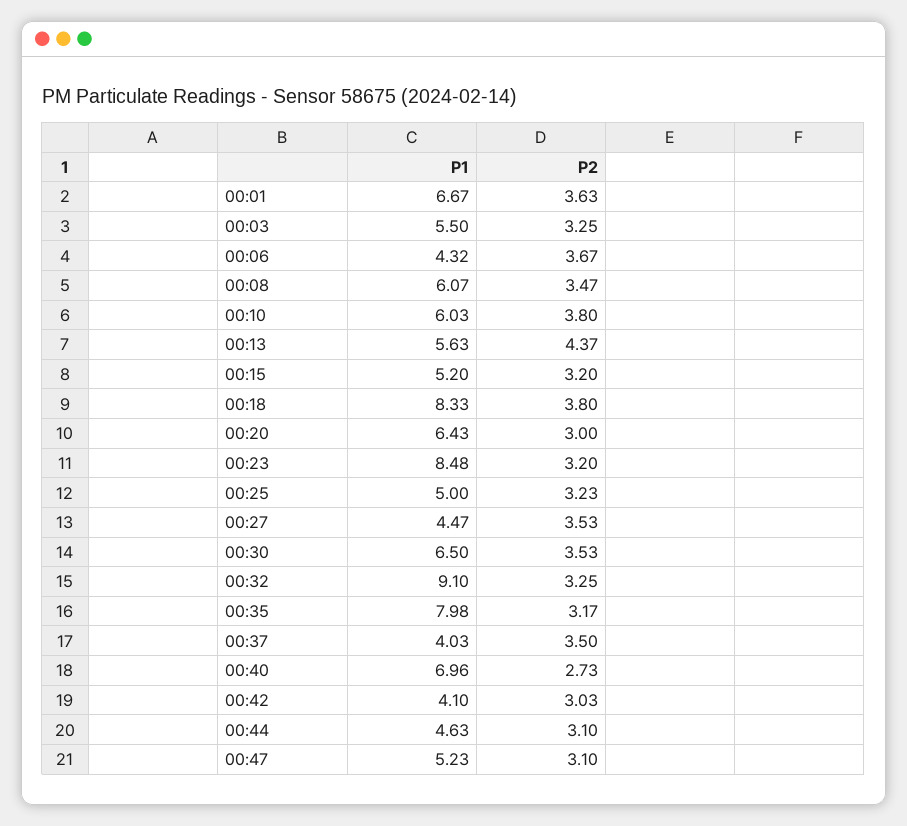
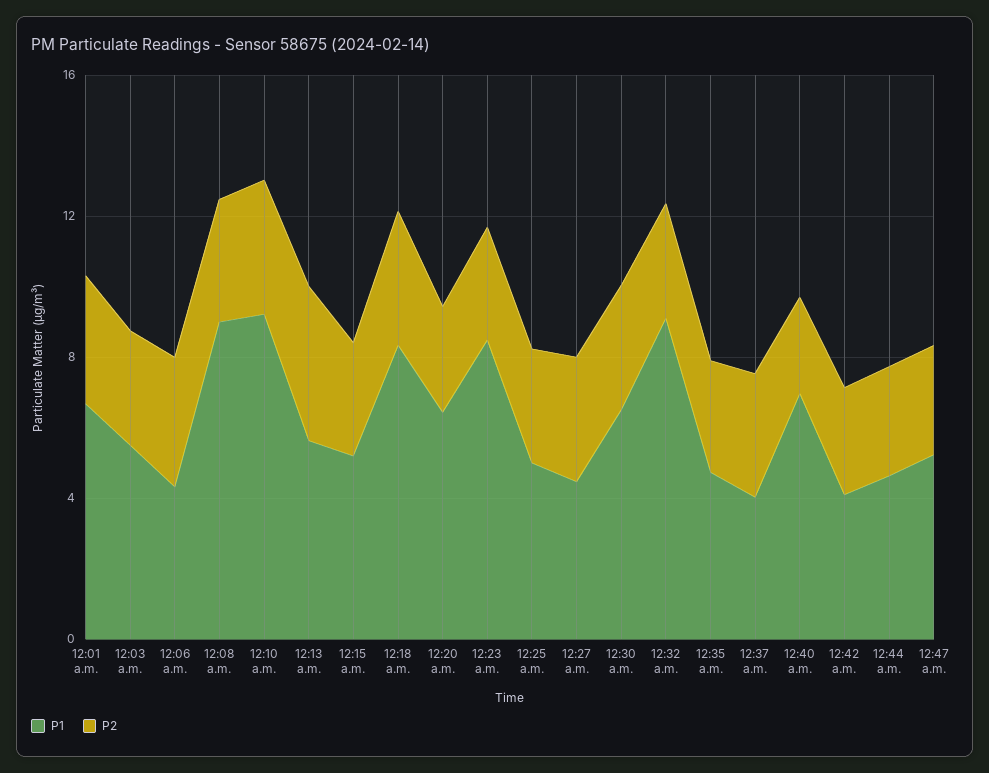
  {
    "P1": {
      "00:01": 6.67,
      "00:03": 5.5,
      "00:06": 4.32,
-     "00:08": 6.07,
+     "00:08": 9,
-     "00:10": 6.03,
+     "00:10": 9,
      "00:13": 5.63,
      "00:15": 5.2,
      "00:18": 8.33,
      "00:20": 6.43,
      "00:23": 8.48,
      "00:25": 5,
      "00:27": 4.47,
      "00:30": 6.5,
      "00:32": 9.1,
-     "00:35": 7.98,
+     "00:35": 5,
      "00:37": 4.03,
      "00:40": 6.96,
      "00:42": 4.1,
      "00:44": 4.63,
      "00:47": 5.23
    },
    "P2": {
      "00:01": 3.63,
      "00:03": 3.25,
      "00:06": 3.67,
      "00:08": 3.47,
      "00:10": 3.8,
      "00:13": 4.37,
      "00:15": 3.2,
      "00:18": 3.8,
      "00:20": 3,
      "00:23": 3.2,
      "00:25": 3.23,
      "00:27": 3.53,
      "00:30": 3.53,
      "00:32": 3.25,
      "00:35": 3.17,
      "00:37": 3.5,
      "00:40": 2.73,
      "00:42": 3.03,
      "00:44": 3.1,
      "00:47": 3.1
    }
  }

